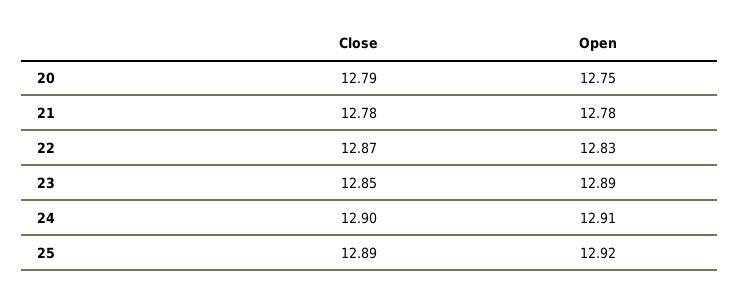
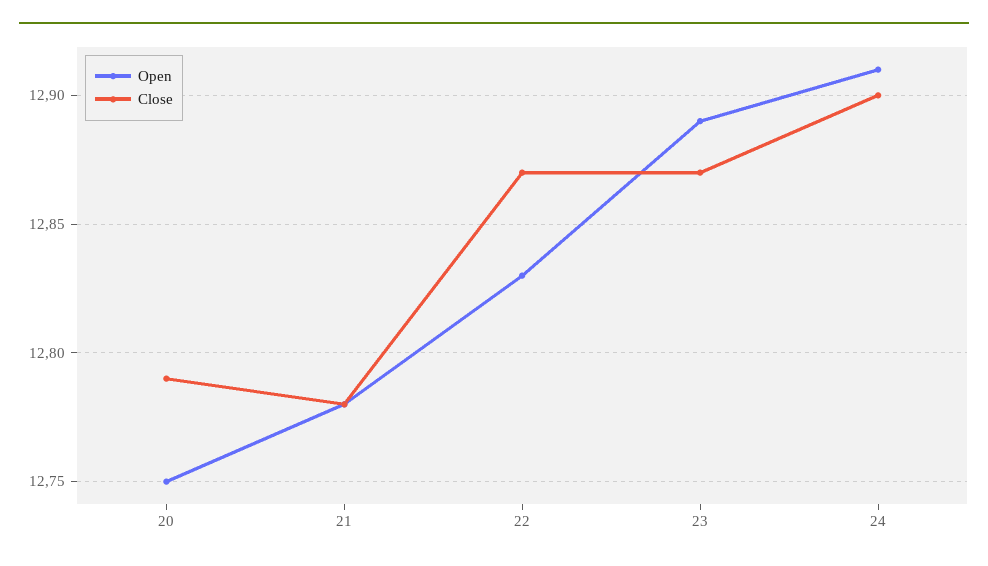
  {
    "Close": {
      "20": 12.79,
      "21": 12.78,
      "22": 12.87,
-     "23": 12.85,
+     "23": 12.87,
-     "24": 12.9,
+     "24": 12.9
-     "25": 12.89
    },
    "Open": {
      "20": 12.75,
      "21": 12.78,
      "22": 12.83,
      "23": 12.89,
-     "24": 12.91,
+     "24": 12.91
-     "25": 12.92
    }
  }

